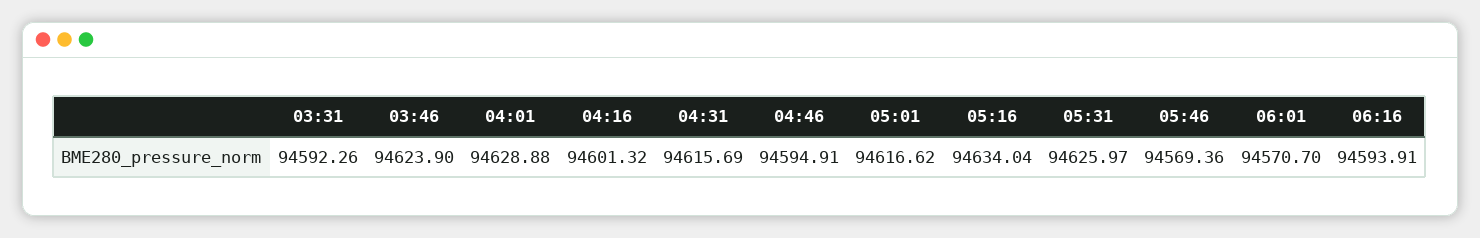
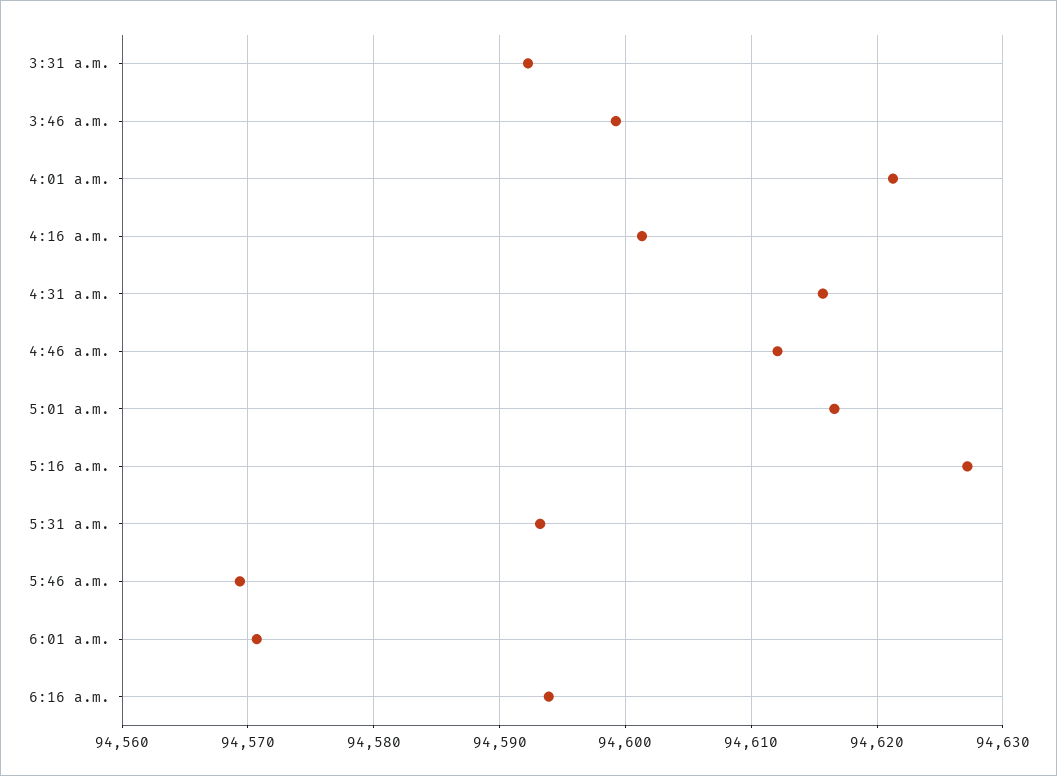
  {
    "03:31": 94592.26,
-   "03:46": 94623.9,
+   "03:46": 94599,
-   "04:01": 94628.88,
+   "04:01": 94621,
    "04:16": 94601.32,
    "04:31": 94615.69,
-   "04:46": 94594.91,
+   "04:46": 94612,
    "05:01": 94616.62,
-   "05:16": 94634.04,
+   "05:16": 94627,
-   "05:31": 94625.97,
+   "05:31": 94593,
    "05:46": 94569.36,
    "06:01": 94570.7,
    "06:16": 94593.91
  }

